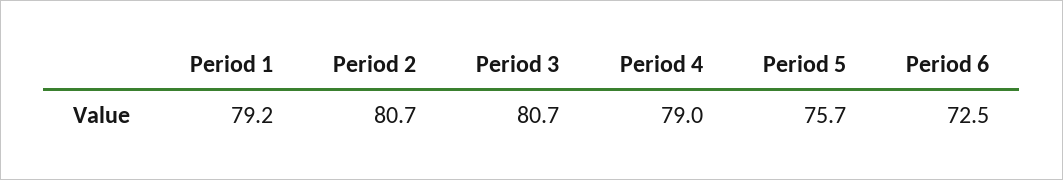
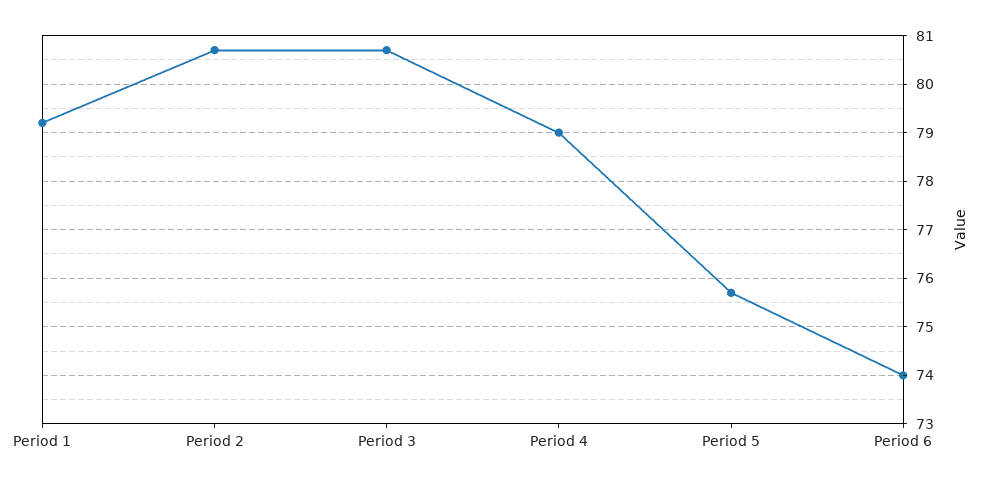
  {
    "Period 1": 79.2,
    "Period 2": 80.7,
    "Period 3": 80.7,
    "Period 4": 79,
    "Period 5": 75.7,
-   "Period 6": 72.5
+   "Period 6": 74
  }

